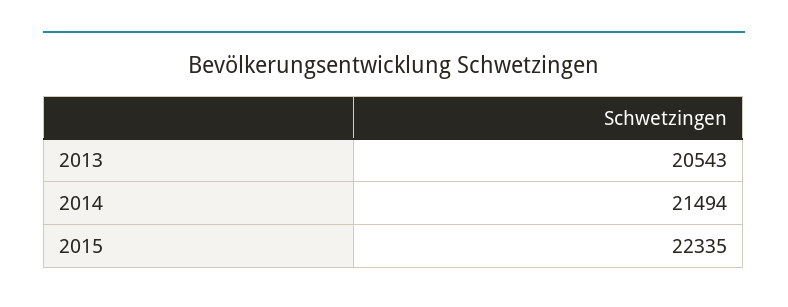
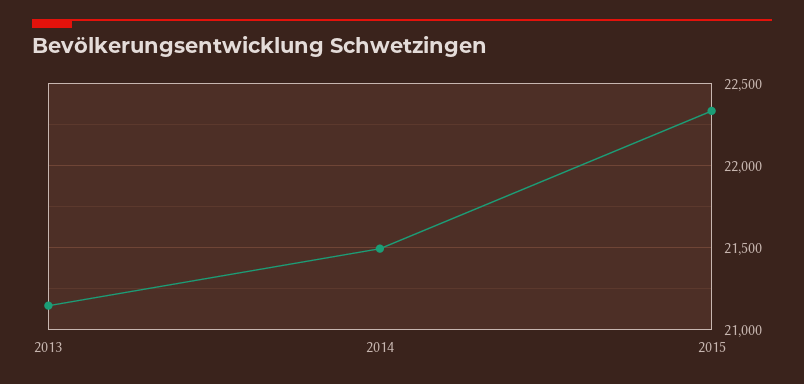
  {
-   "2013": 20543,
+   "2013": 21150,
    "2014": 21494,
    "2015": 22335
  }

